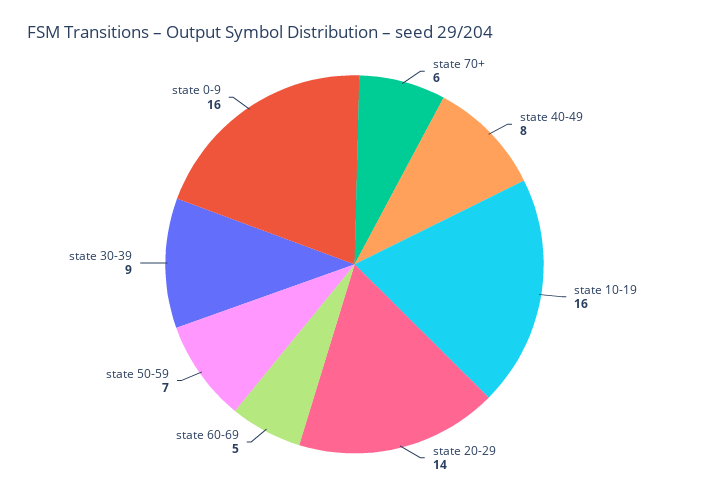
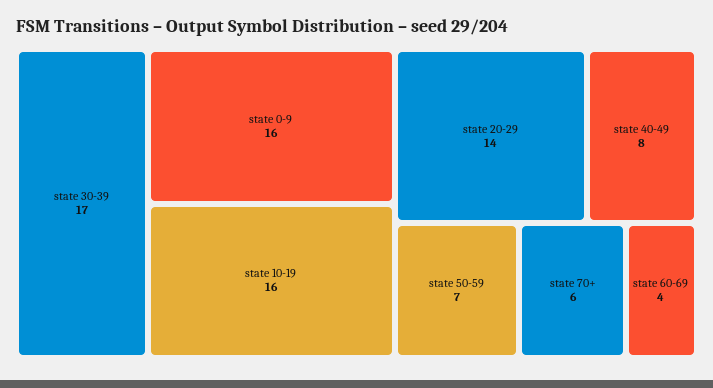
  {
    "state 70+": 6,
    "state 40-49": 8,
    "state 10-19": 16,
    "state 20-29": 14,
-   "state 60-69": 5,
+   "state 60-69": 4,
    "state 50-59": 7,
-   "state 30-39": 9,
+   "state 30-39": 17,
    "state 0-9": 16
  }

